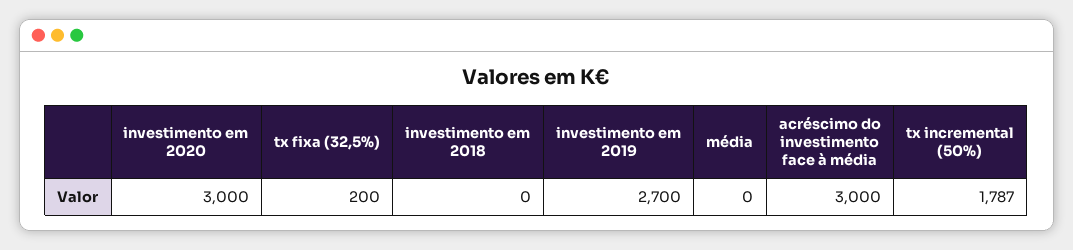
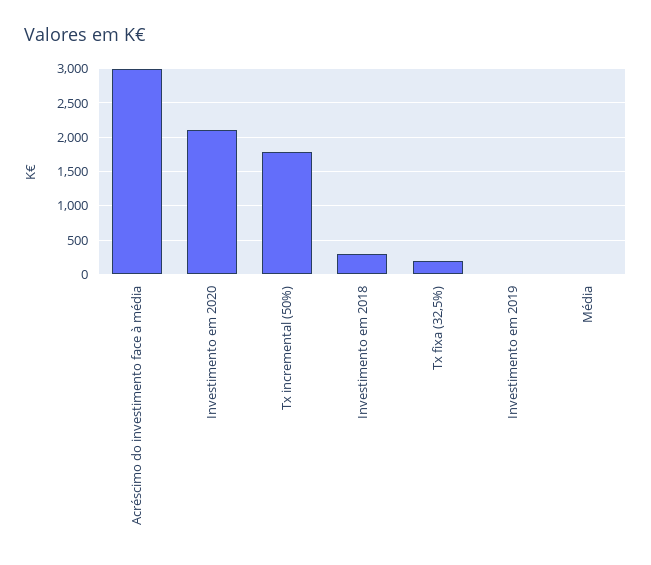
  {
-   "investimento em 2020": 3000,
+   "investimento em 2020": 2100,
    "tx fixa (32,5%)": 200,
-   "investimento em 2018": 0,
+   "investimento em 2018": 300,
-   "investimento em 2019": 2700,
+   "investimento em 2019": 0,
    "média": 0,
    "acréscimo do investimento face à média": 3000,
    "tx incremental (50%)": 1787
  }

